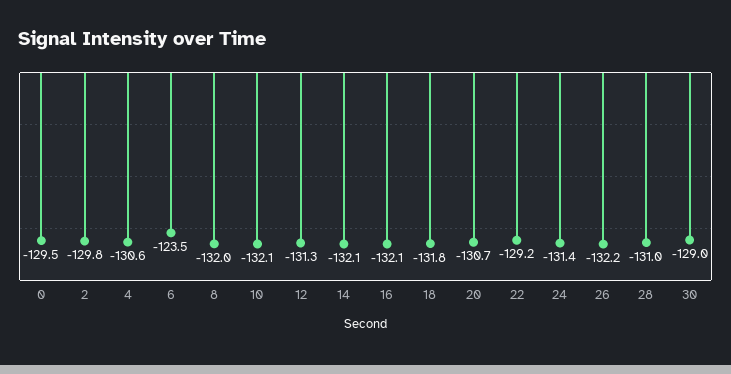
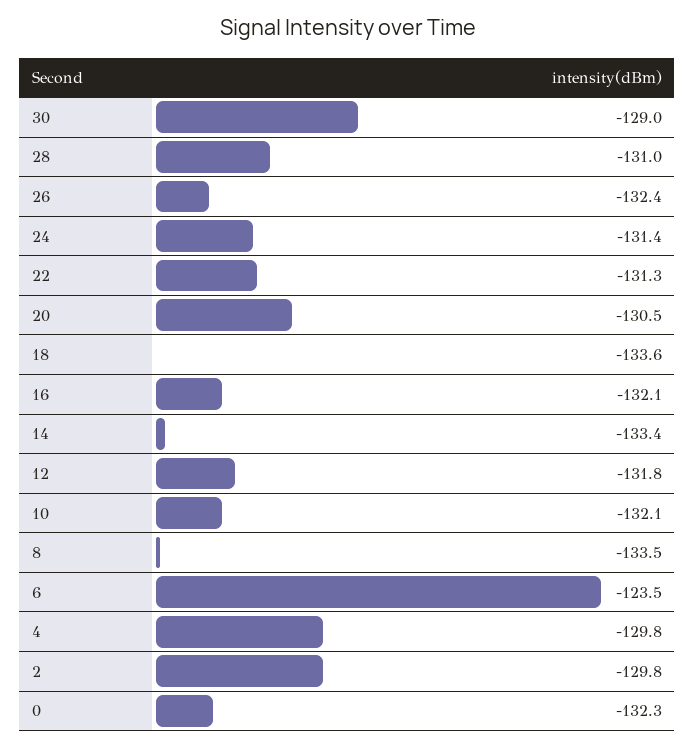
  {
-   "0": -129.5,
+   "0": -132.3,
    "2": -129.8,
-   "4": -130.6,
+   "4": -129.8,
    "6": -123.5,
-   "8": -132,
+   "8": -133.5,
    "10": -132.1,
-   "12": -131.3,
+   "12": -131.8,
-   "14": -132.1,
+   "14": -133.4,
    "16": -132.1,
-   "18": -131.8,
+   "18": -133.6,
-   "20": -130.7,
+   "20": -130.5,
-   "22": -129.2,
+   "22": -131.3,
    "24": -131.4,
-   "26": -132.2,
+   "26": -132.4,
    "28": -131,
    "30": -129
  }

